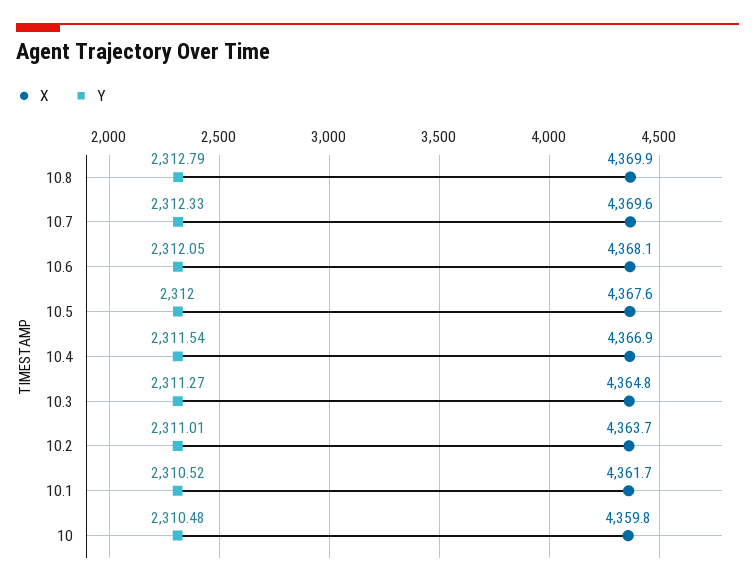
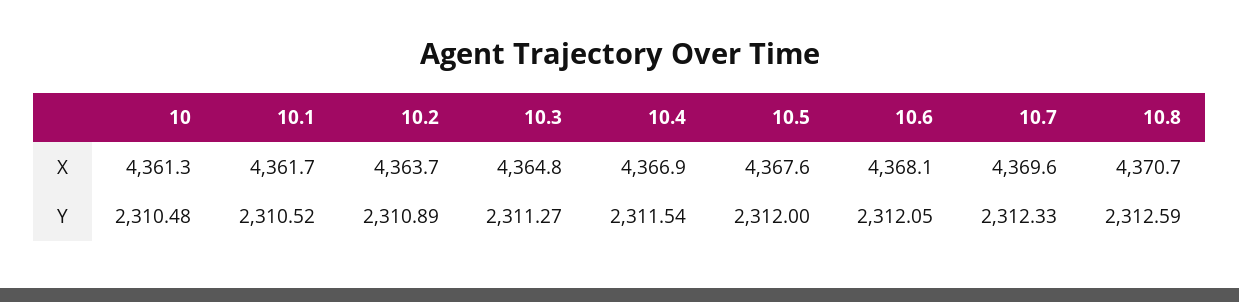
  {
    "X": {
-     "10.8": 4369.9,
+     "10.8": 4370.7,
      "10.7": 4369.6,
      "10.6": 4368.1,
      "10.5": 4367.6,
      "10.4": 4366.9,
      "10.3": 4364.8,
      "10.2": 4363.7,
      "10.1": 4361.7,
-     "10": 4359.8
+     "10": 4361.3
    },
    "Y": {
-     "10.8": 2312.79,
+     "10.8": 2312.59,
      "10.7": 2312.33,
      "10.6": 2312.05,
      "10.5": 2312,
      "10.4": 2311.54,
      "10.3": 2311.27,
-     "10.2": 2311.01,
+     "10.2": 2310.89,
      "10.1": 2310.52,
      "10": 2310.48
    }
  }

